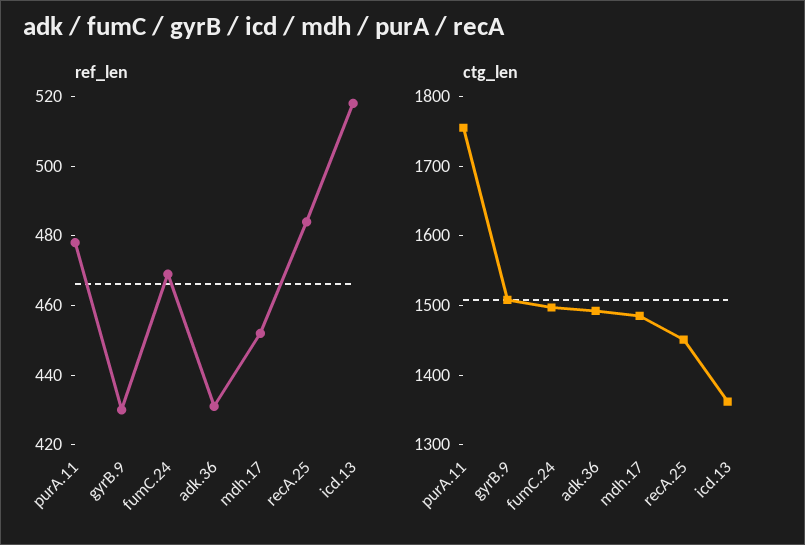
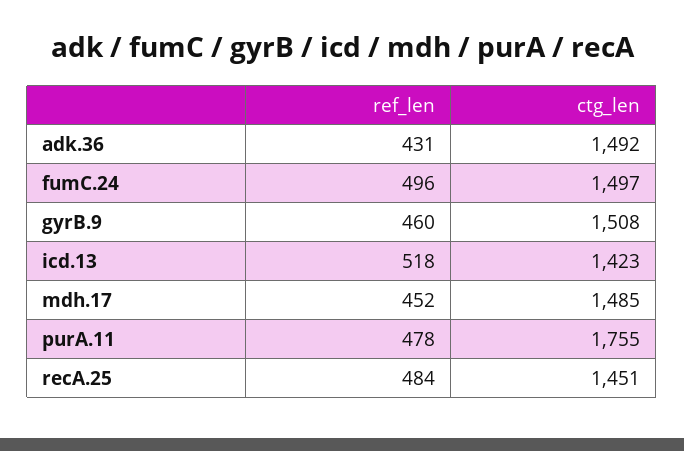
  {
    "ref_len": {
      "purA.11": 478,
-     "gyrB.9": 430,
+     "gyrB.9": 460,
-     "fumC.24": 470,
+     "fumC.24": 496,
      "adk.36": 431,
      "mdh.17": 452,
      "recA.25": 484,
      "icd.13": 518
    },
    "ctg_len": {
      "purA.11": 1755,
      "gyrB.9": 1508,
      "fumC.24": 1497,
      "adk.36": 1492,
      "mdh.17": 1485,
      "recA.25": 1451,
-     "icd.13": 1360
+     "icd.13": 1423
    }
  }

